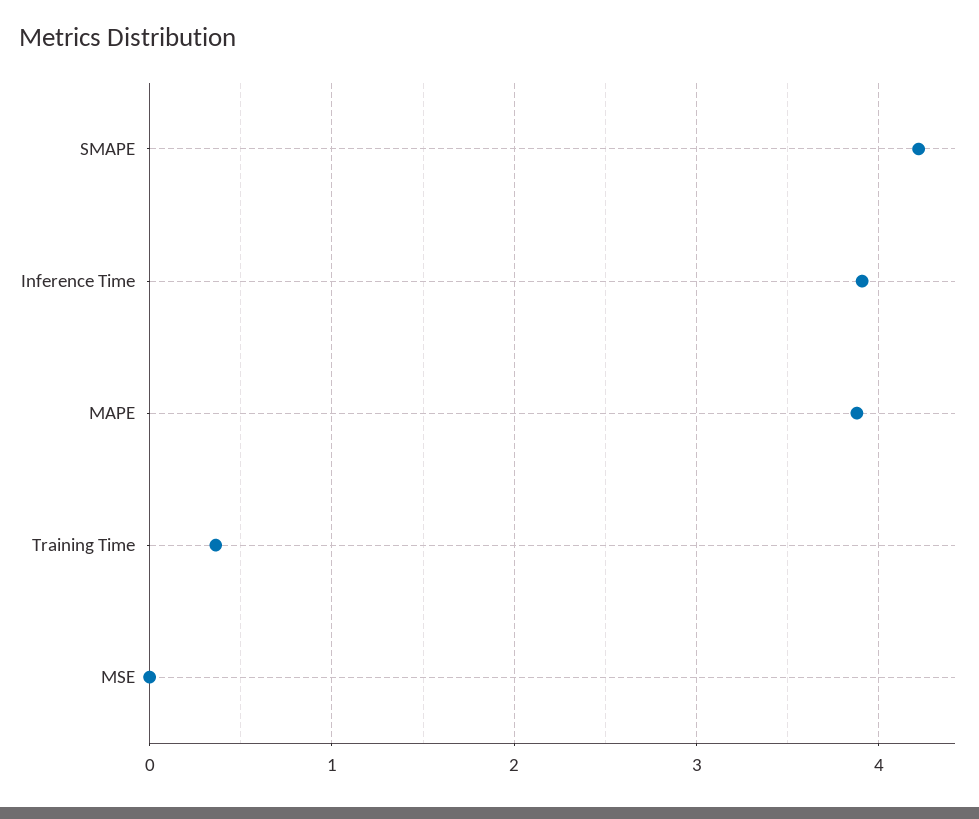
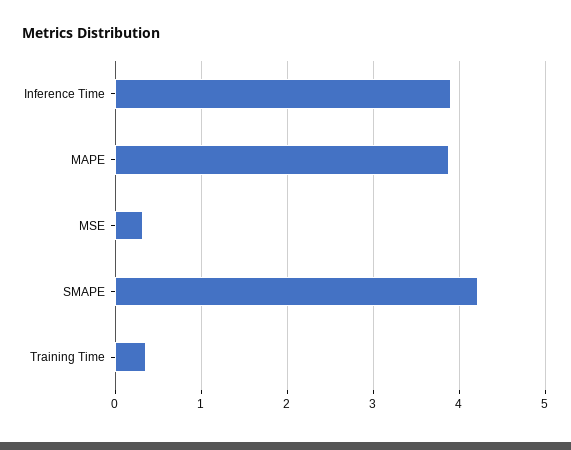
  {
    "SMAPE": 4.2,
    "Inference Time": 3.9,
    "MAPE": 3.9,
    "Training Time": 0.4,
-   "MSE": 0
+   "MSE": 0.3
  }

